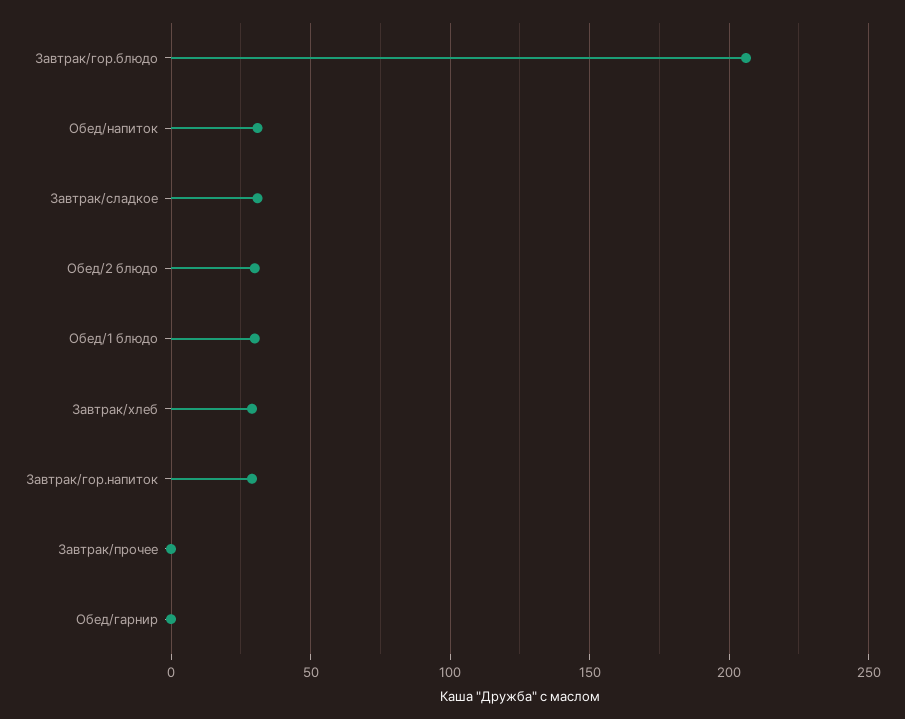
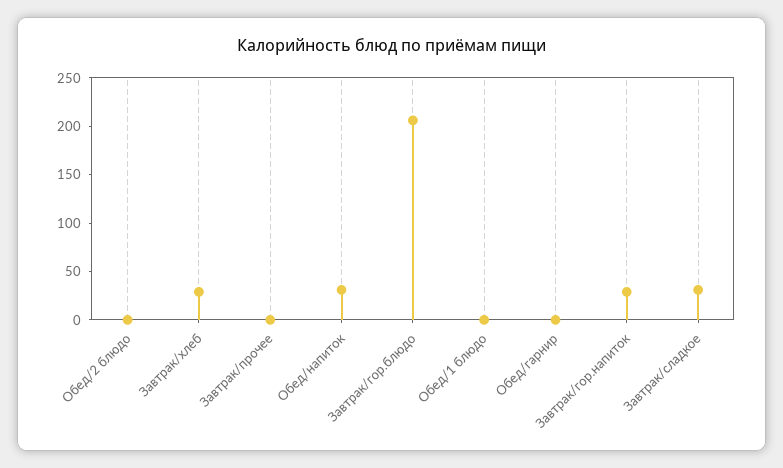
  {
    "Завтрак/гор.блюдо": 205,
    "Обед/напиток": 30,
    "Завтрак/сладкое": 30,
-   "Обед/2 блюдо": 30,
+   "Обед/2 блюдо": 0,
-   "Обед/1 блюдо": 30,
+   "Обед/1 блюдо": 0,
    "Завтрак/хлеб": 30,
    "Завтрак/гор.напиток": 30,
    "Завтрак/прочее": 0,
    "Обед/гарнир": 0
  }

